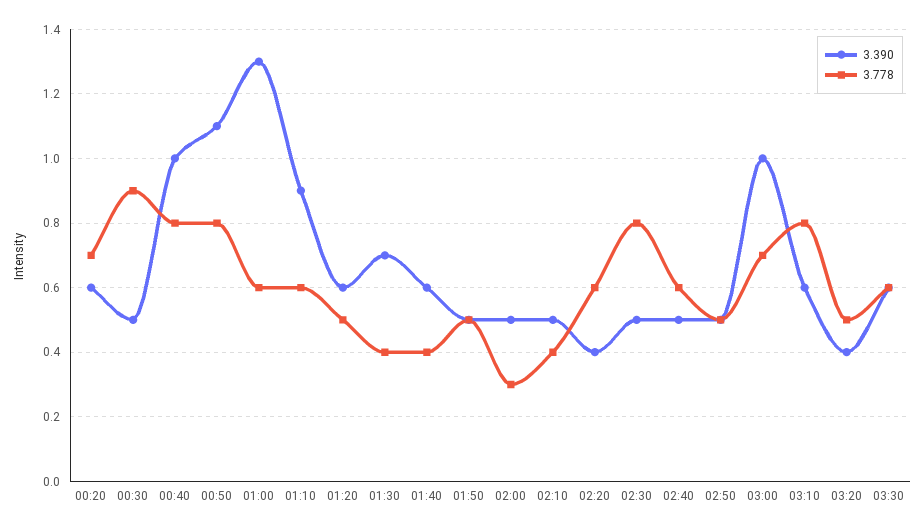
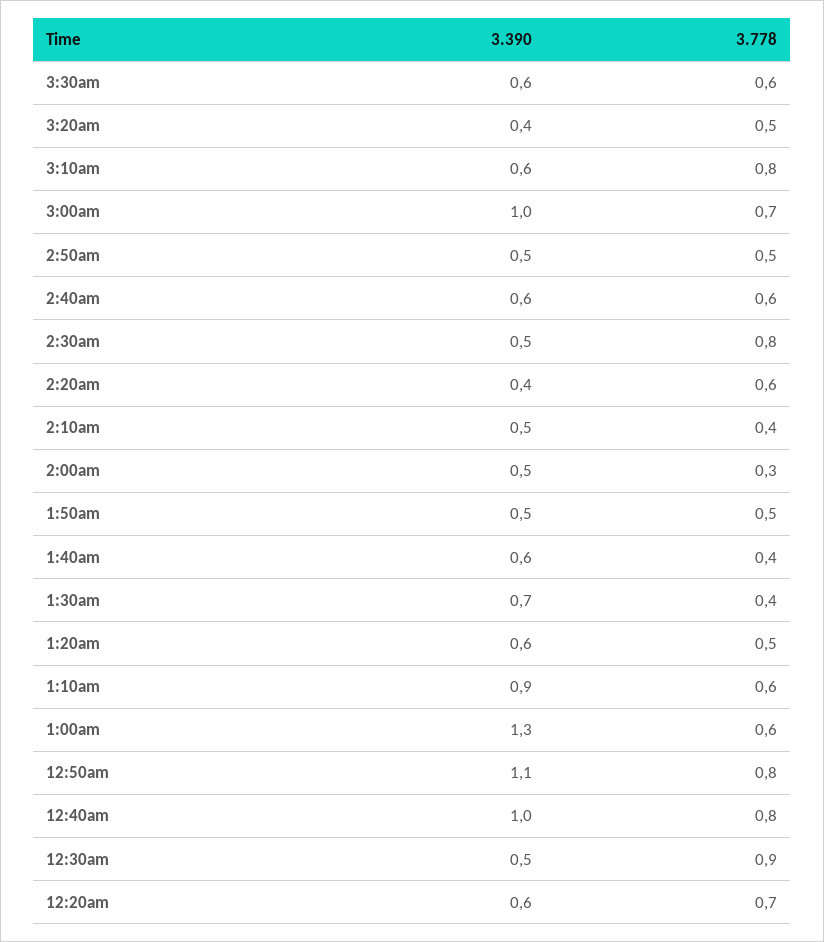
  {
    "3.390": {
      "00:20": 0.6,
      "00:30": 0.5,
      "00:40": 1,
      "00:50": 1.1,
      "01:00": 1.3,
      "01:10": 0.9,
      "01:20": 0.6,
      "01:30": 0.7,
      "01:40": 0.6,
      "01:50": 0.5,
      "02:00": 0.5,
      "02:10": 0.5,
      "02:20": 0.4,
      "02:30": 0.5,
-     "02:40": 0.5,
+     "02:40": 0.6,
      "02:50": 0.5,
      "03:00": 1,
      "03:10": 0.6,
      "03:20": 0.4,
      "03:30": 0.6
    },
    "3.778": {
      "00:20": 0.7,
      "00:30": 0.9,
      "00:40": 0.8,
      "00:50": 0.8,
      "01:00": 0.6,
      "01:10": 0.6,
      "01:20": 0.5,
      "01:30": 0.4,
      "01:40": 0.4,
      "01:50": 0.5,
      "02:00": 0.3,
      "02:10": 0.4,
      "02:20": 0.6,
      "02:30": 0.8,
      "02:40": 0.6,
      "02:50": 0.5,
      "03:00": 0.7,
      "03:10": 0.8,
      "03:20": 0.5,
      "03:30": 0.6
    }
  }

